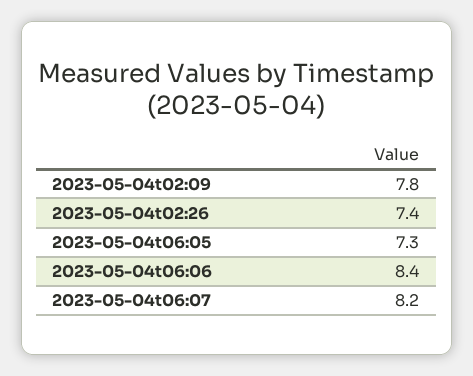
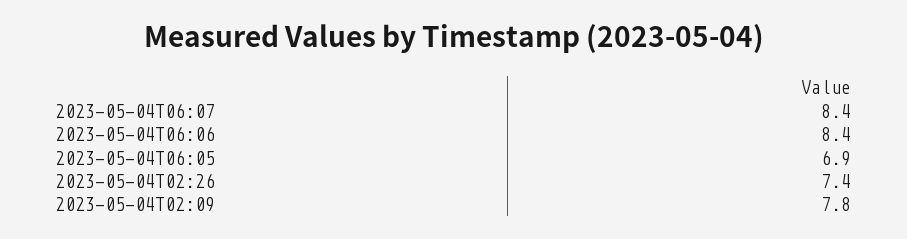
  {
    "2023-05-04t02:09": 7.8,
    "2023-05-04t02:26": 7.4,
-   "2023-05-04t06:05": 7.3,
+   "2023-05-04t06:05": 6.9,
    "2023-05-04t06:06": 8.4,
-   "2023-05-04t06:07": 8.2
+   "2023-05-04t06:07": 8.4
  }

